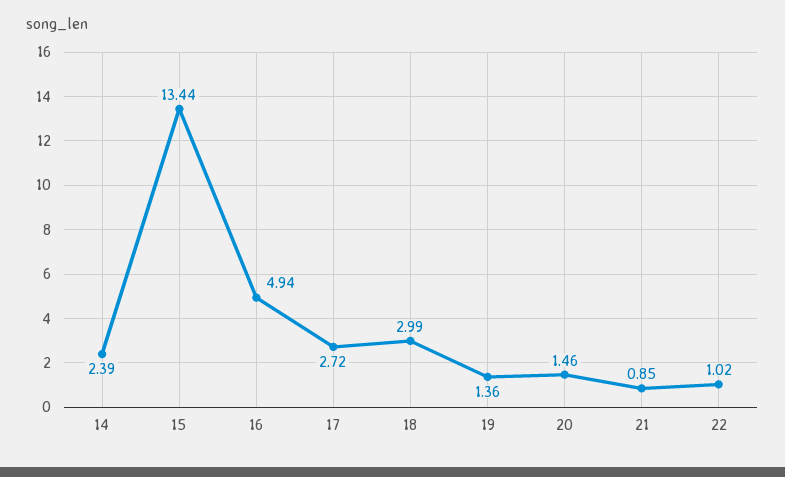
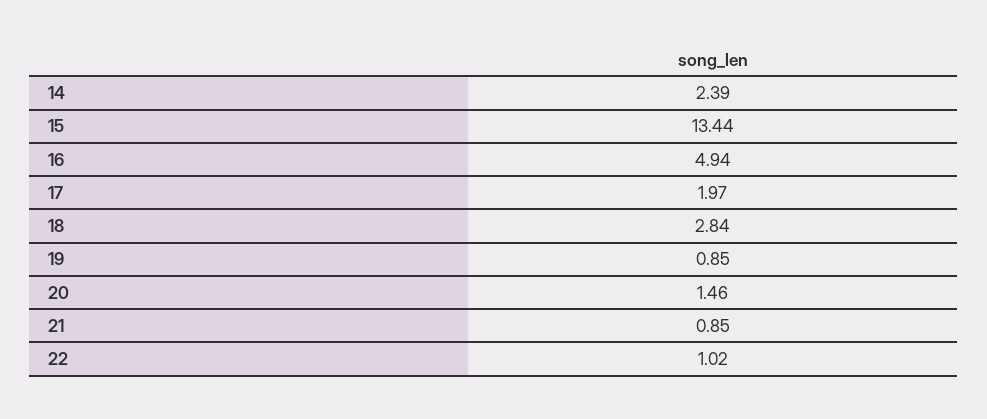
  {
    "14": 2.39,
    "15": 13.44,
    "16": 4.94,
-   "17": 2.72,
+   "17": 1.97,
-   "18": 2.99,
+   "18": 2.84,
-   "19": 1.36,
+   "19": 0.85,
    "20": 1.46,
    "21": 0.85,
    "22": 1.02
  }

